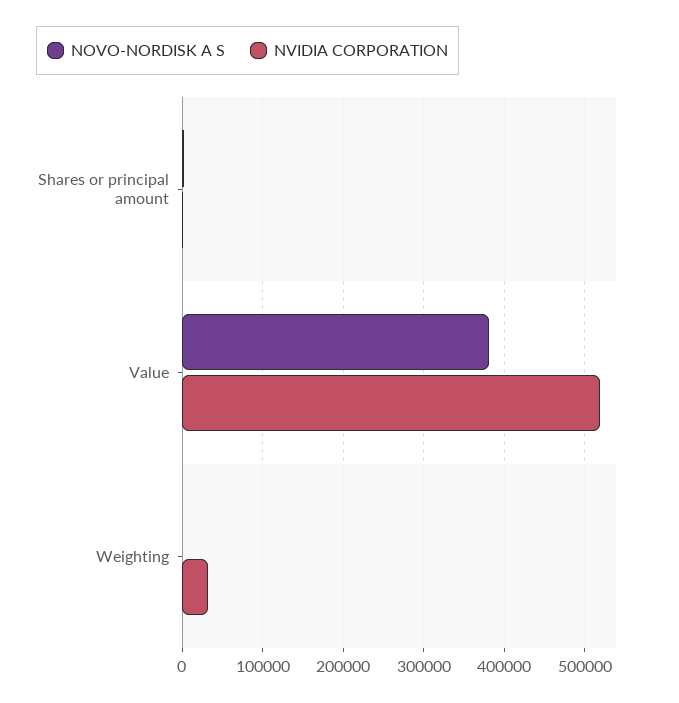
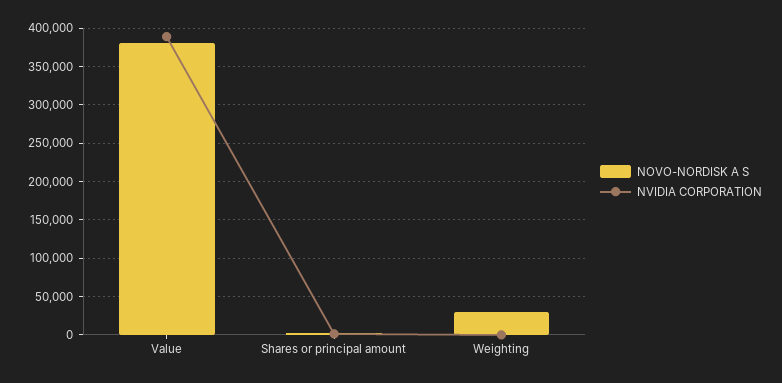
  {
    "NOVO-NORDISK A S": {
      "Shares or principal amount": 0,
      "Value": 380000,
-     "Weighting": 0
+     "Weighting": 30000
    },
    "NVIDIA CORPORATION": {
      "Shares or principal amount": 0,
-     "Value": 520000,
+     "Value": 390000,
-     "Weighting": 30000
+     "Weighting": 0
    }
  }

